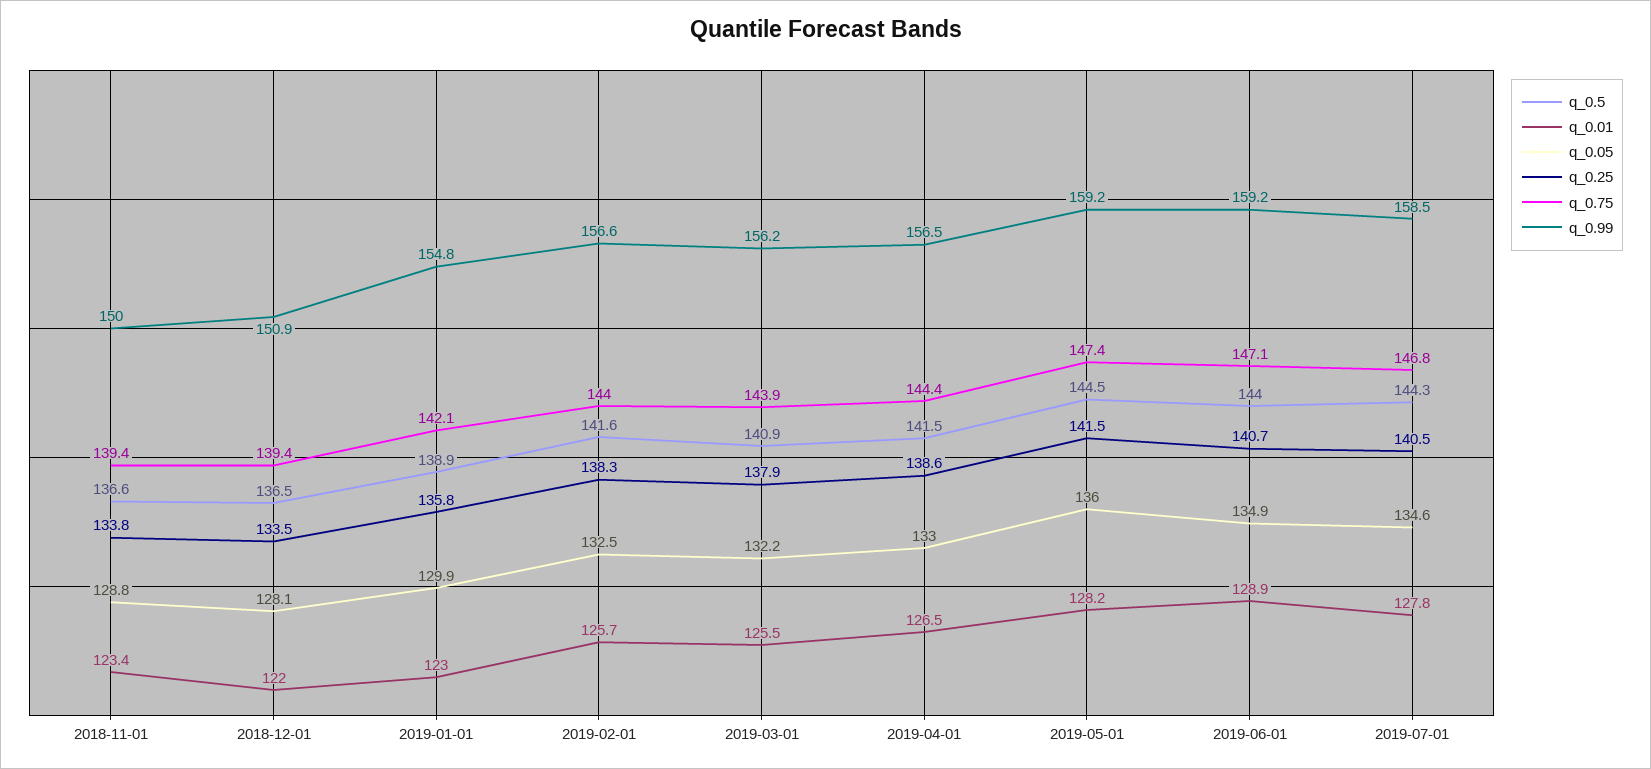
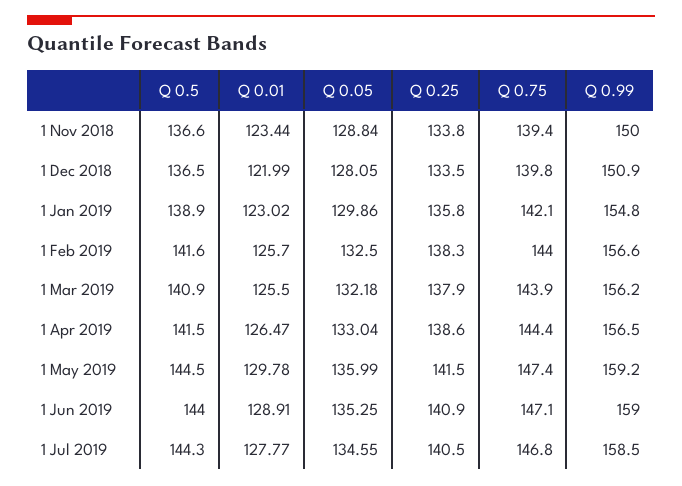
  {
    "q_0.5": {
      "2018-11-01": 136.6,
      "2018-12-01": 136.5,
      "2019-01-01": 138.9,
      "2019-02-01": 141.6,
      "2019-03-01": 140.9,
      "2019-04-01": 141.5,
      "2019-05-01": 144.5,
      "2019-06-01": 144,
      "2019-07-01": 144.3
    },
    "q_0.01": {
      "2018-11-01": 123.44,
      "2018-12-01": 121.99,
      "2019-01-01": 123.02,
      "2019-02-01": 125.7,
      "2019-03-01": 125.5,
      "2019-04-01": 126.47,
-     "2019-05-01": 128.2,
+     "2019-05-01": 129.78,
      "2019-06-01": 128.91,
      "2019-07-01": 127.77
    },
    "q_0.05": {
      "2018-11-01": 128.84,
      "2018-12-01": 128.05,
      "2019-01-01": 129.86,
      "2019-02-01": 132.5,
      "2019-03-01": 132.18,
      "2019-04-01": 133.04,
      "2019-05-01": 135.99,
-     "2019-06-01": 134.9,
+     "2019-06-01": 135.25,
      "2019-07-01": 134.55
    },
    "q_0.25": {
      "2018-11-01": 133.8,
      "2018-12-01": 133.5,
      "2019-01-01": 135.8,
      "2019-02-01": 138.3,
      "2019-03-01": 137.9,
      "2019-04-01": 138.6,
      "2019-05-01": 141.5,
-     "2019-06-01": 140.7,
+     "2019-06-01": 140.9,
      "2019-07-01": 140.5
    },
    "q_0.75": {
      "2018-11-01": 139.4,
-     "2018-12-01": 139.4,
+     "2018-12-01": 139.8,
      "2019-01-01": 142.1,
      "2019-02-01": 144,
      "2019-03-01": 143.9,
      "2019-04-01": 144.4,
      "2019-05-01": 147.4,
      "2019-06-01": 147.1,
      "2019-07-01": 146.8
    },
    "q_0.99": {
      "2018-11-01": 150,
      "2018-12-01": 150.9,
      "2019-01-01": 154.8,
      "2019-02-01": 156.6,
      "2019-03-01": 156.2,
      "2019-04-01": 156.5,
      "2019-05-01": 159.2,
-     "2019-06-01": 159.2,
+     "2019-06-01": 159,
      "2019-07-01": 158.5
    }
  }

